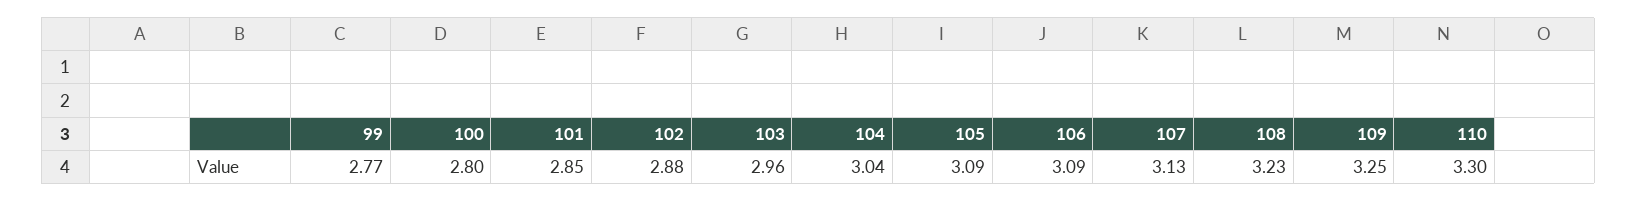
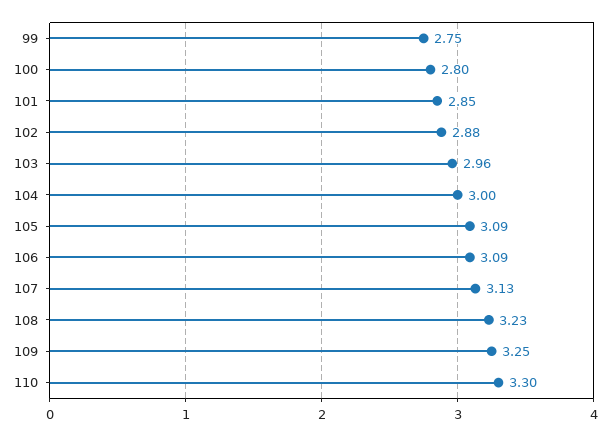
  {
-   "99": 2.77,
+   "99": 2.75,
    "100": 2.8,
    "101": 2.85,
    "102": 2.88,
    "103": 2.96,
-   "104": 3.04,
+   "104": 3,
    "105": 3.09,
    "106": 3.09,
    "107": 3.13,
    "108": 3.23,
    "109": 3.25,
    "110": 3.3
  }

